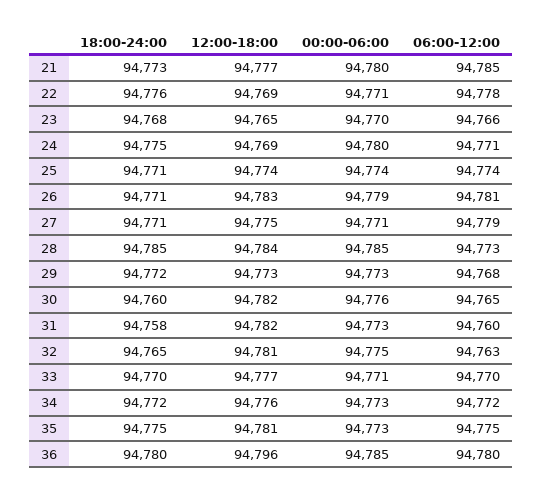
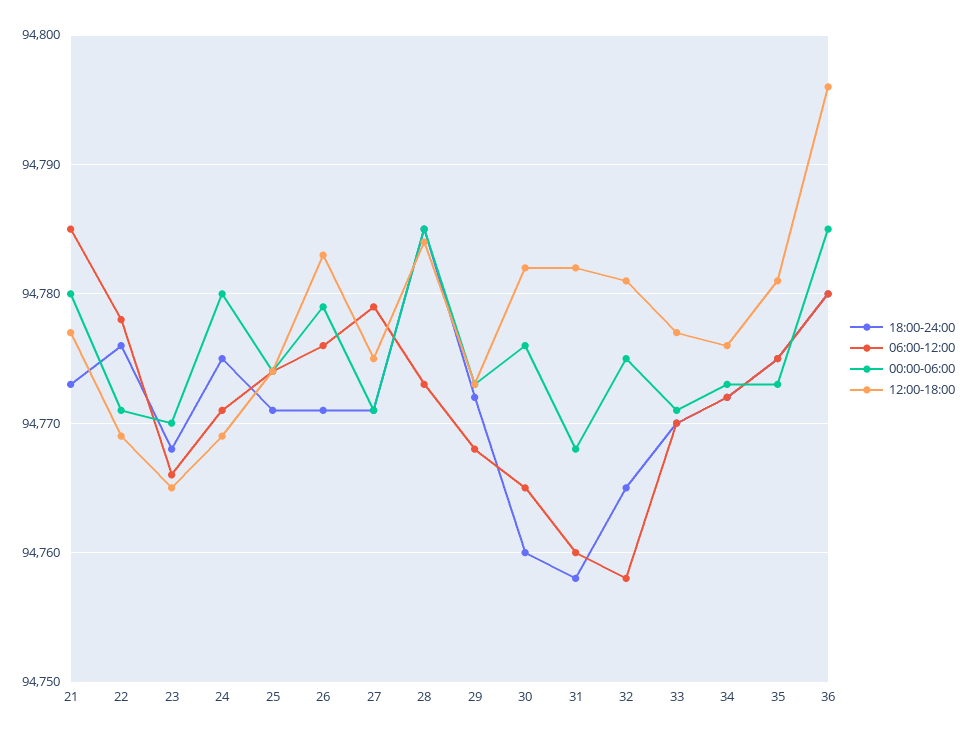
  {
    "18:00-24:00": {
      "21": 94773,
      "22": 94776,
      "23": 94768,
      "24": 94775,
      "25": 94771,
      "26": 94771,
      "27": 94771,
      "28": 94785,
      "29": 94772,
      "30": 94760,
      "31": 94758,
      "32": 94765,
      "33": 94770,
      "34": 94772,
      "35": 94775,
      "36": 94780
    },
    "12:00-18:00": {
      "21": 94777,
      "22": 94769,
      "23": 94765,
      "24": 94769,
      "25": 94774,
      "26": 94783,
      "27": 94775,
      "28": 94784,
      "29": 94773,
      "30": 94782,
      "31": 94782,
      "32": 94781,
      "33": 94777,
      "34": 94776,
      "35": 94781,
      "36": 94796
    },
    "00:00-06:00": {
      "21": 94780,
      "22": 94771,
      "23": 94770,
      "24": 94780,
      "25": 94774,
      "26": 94779,
      "27": 94771,
      "28": 94785,
      "29": 94773,
      "30": 94776,
-     "31": 94773,
+     "31": 94768,
      "32": 94775,
      "33": 94771,
      "34": 94773,
      "35": 94773,
      "36": 94785
    },
    "06:00-12:00": {
      "21": 94785,
      "22": 94778,
      "23": 94766,
      "24": 94771,
      "25": 94774,
-     "26": 94781,
+     "26": 94776,
      "27": 94779,
      "28": 94773,
      "29": 94768,
      "30": 94765,
      "31": 94760,
-     "32": 94763,
+     "32": 94758,
      "33": 94770,
      "34": 94772,
      "35": 94775,
      "36": 94780
    }
  }

